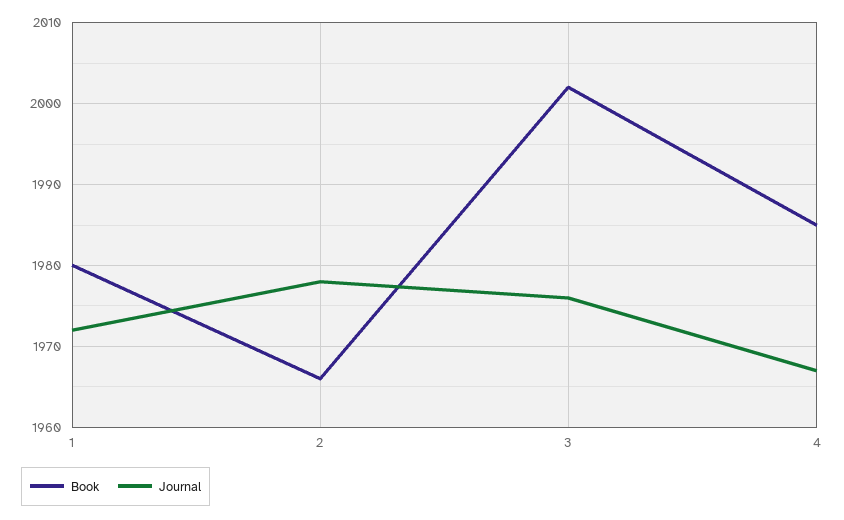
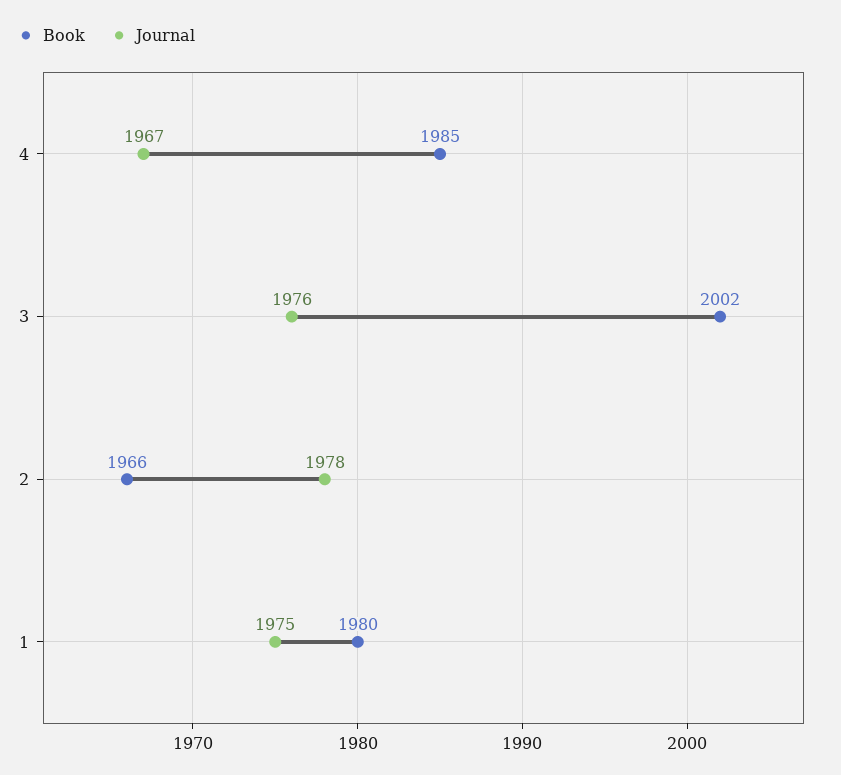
  {
    "Book": {
      "1": 1980,
      "2": 1966,
      "3": 2002,
      "4": 1985
    },
    "Journal": {
-     "1": 1972,
+     "1": 1975,
      "2": 1978,
      "3": 1976,
      "4": 1967
    }
  }

